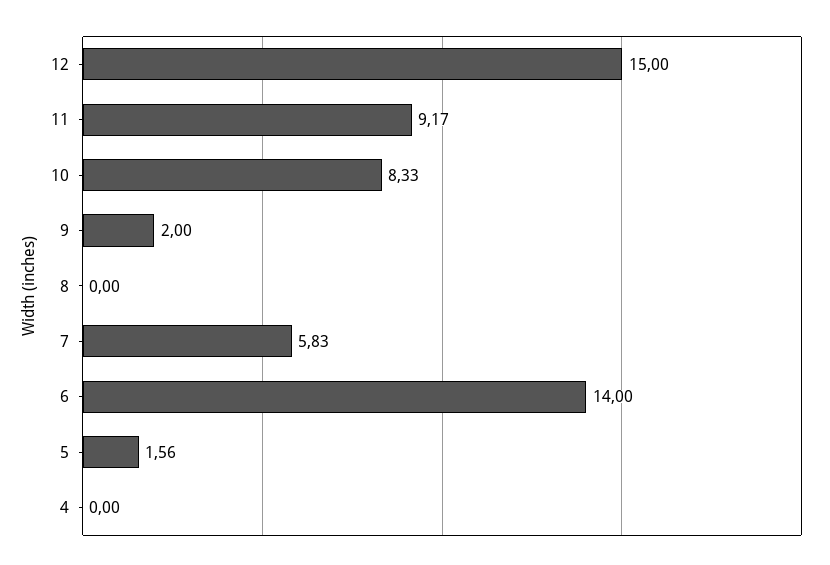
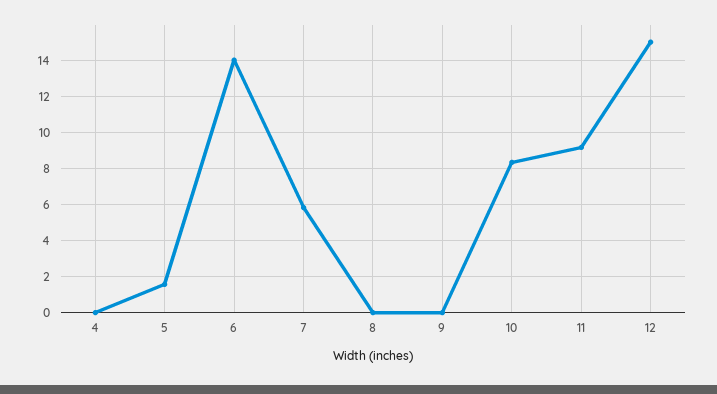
  {
    "12": 15,
    "11": 9.17,
    "10": 8.33,
-   "9": 2,
+   "9": 0,
    "8": 0,
    "7": 5.83,
    "6": 14,
    "5": 1.56,
    "4": 0
  }

